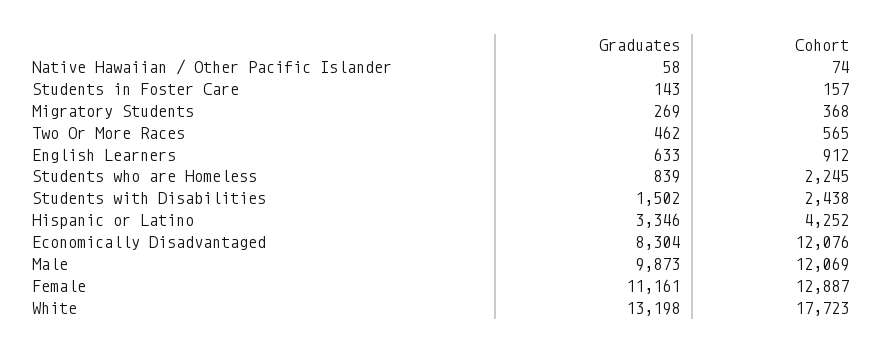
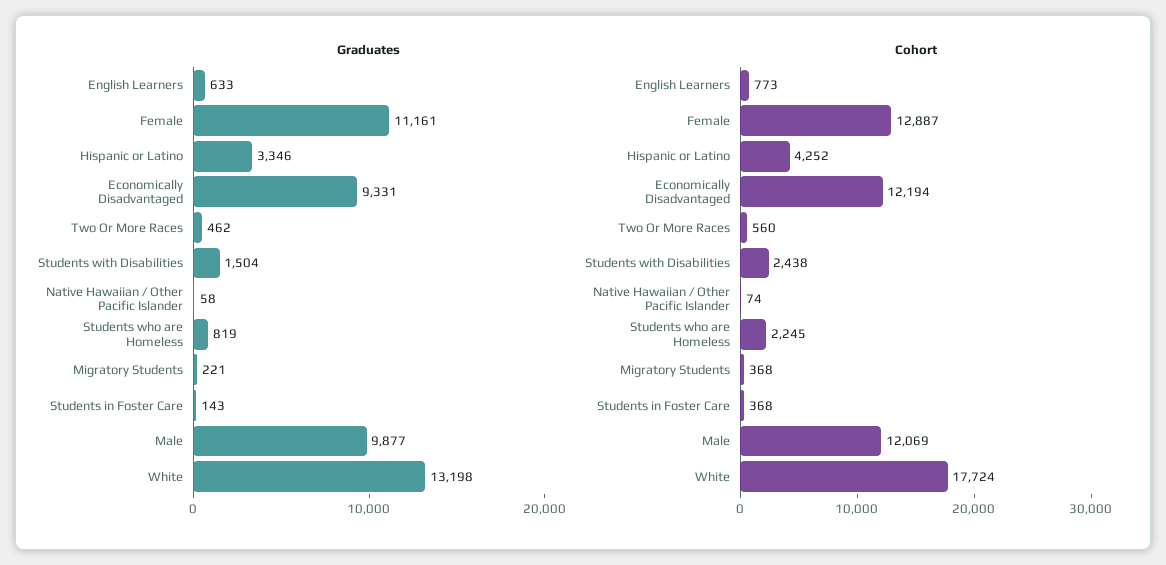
  {
    "Graduates": {
      "Native Hawaiian / Other Pacific Islander": 58,
      "Students in Foster Care": 143,
-     "Migratory Students": 269,
+     "Migratory Students": 221,
      "Two Or More Races": 462,
      "English Learners": 633,
-     "Students who are Homeless": 839,
+     "Students who are Homeless": 819,
-     "Students with Disabilities": 1502,
+     "Students with Disabilities": 1504,
      "Hispanic or Latino": 3346,
-     "Economically Disadvantaged": 8304,
+     "Economically Disadvantaged": 9331,
-     "Male": 9873,
+     "Male": 9877,
      "Female": 11161,
      "White": 13198
    },
    "Cohort": {
      "Native Hawaiian / Other Pacific Islander": 74,
-     "Students in Foster Care": 157,
+     "Students in Foster Care": 368,
      "Migratory Students": 368,
-     "Two Or More Races": 565,
+     "Two Or More Races": 560,
-     "English Learners": 912,
+     "English Learners": 773,
      "Students who are Homeless": 2245,
      "Students with Disabilities": 2438,
      "Hispanic or Latino": 4252,
-     "Economically Disadvantaged": 12076,
+     "Economically Disadvantaged": 12194,
      "Male": 12069,
      "Female": 12887,
-     "White": 17723
+     "White": 17724
    }
  }

